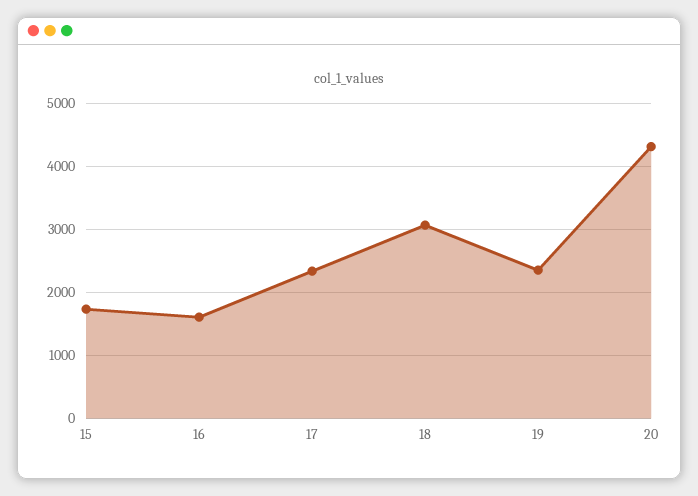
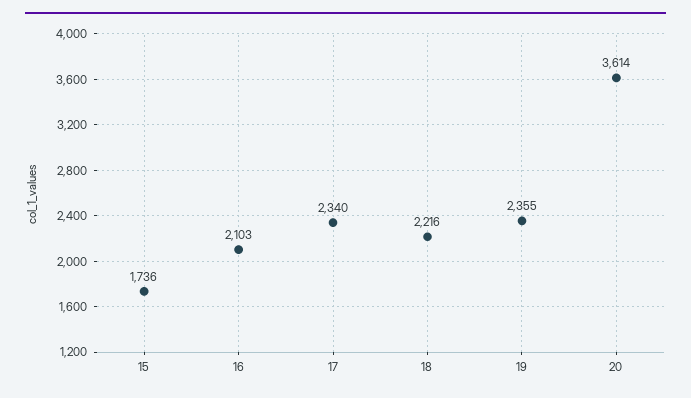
  {
    "15": 1736,
-   "16": 1600,
+   "16": 2103,
    "17": 2340,
-   "18": 3100,
+   "18": 2216,
    "19": 2355,
-   "20": 4300
+   "20": 3614
  }

